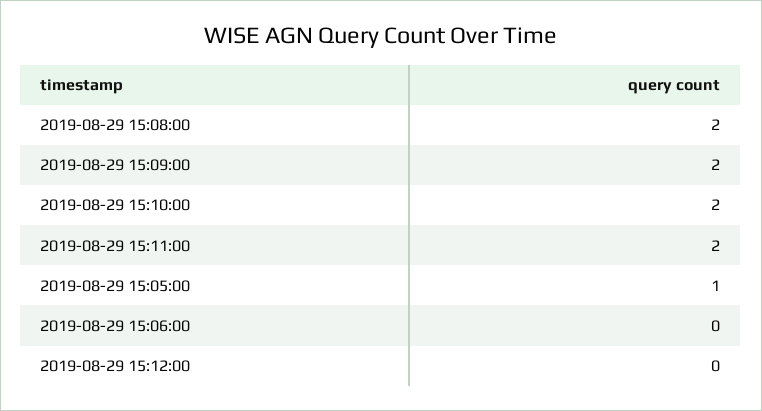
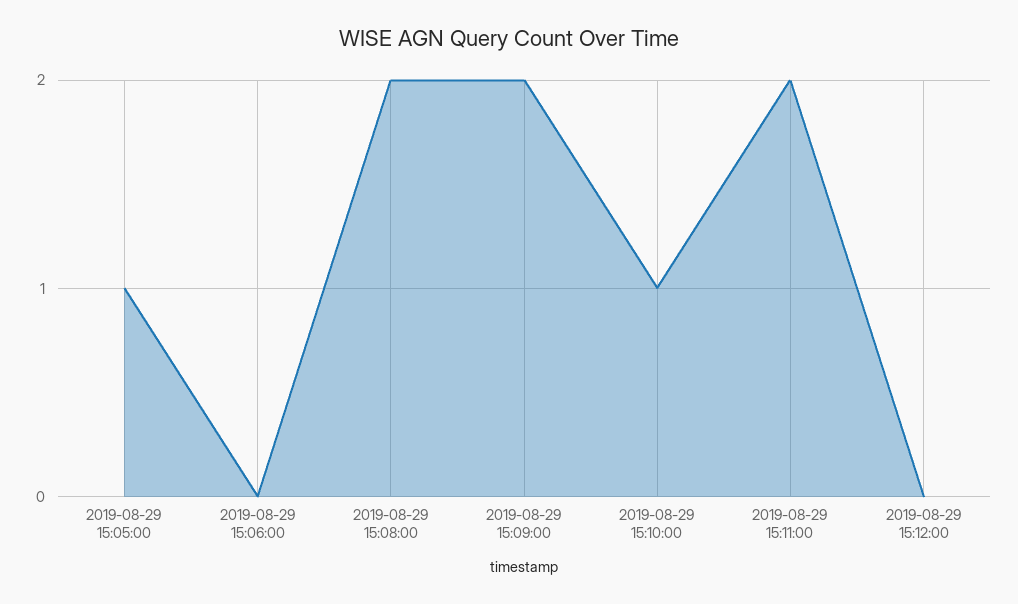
  {
    "2019-08-29 15:08:00": 2,
    "2019-08-29 15:09:00": 2,
-   "2019-08-29 15:10:00": 2,
+   "2019-08-29 15:10:00": 1,
    "2019-08-29 15:11:00": 2,
    "2019-08-29 15:05:00": 1,
    "2019-08-29 15:06:00": 0,
    "2019-08-29 15:12:00": 0
  }

